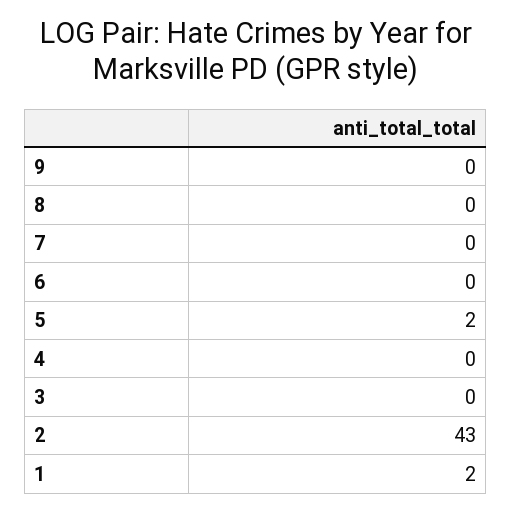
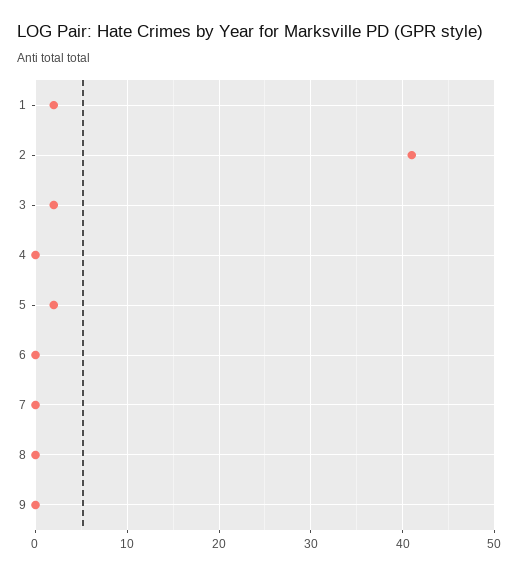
  {
    "9": 0,
    "8": 0,
    "7": 0,
    "6": 0,
    "5": 2,
    "4": 0,
-   "3": 0,
+   "3": 2,
-   "2": 43,
+   "2": 41,
    "1": 2
  }

